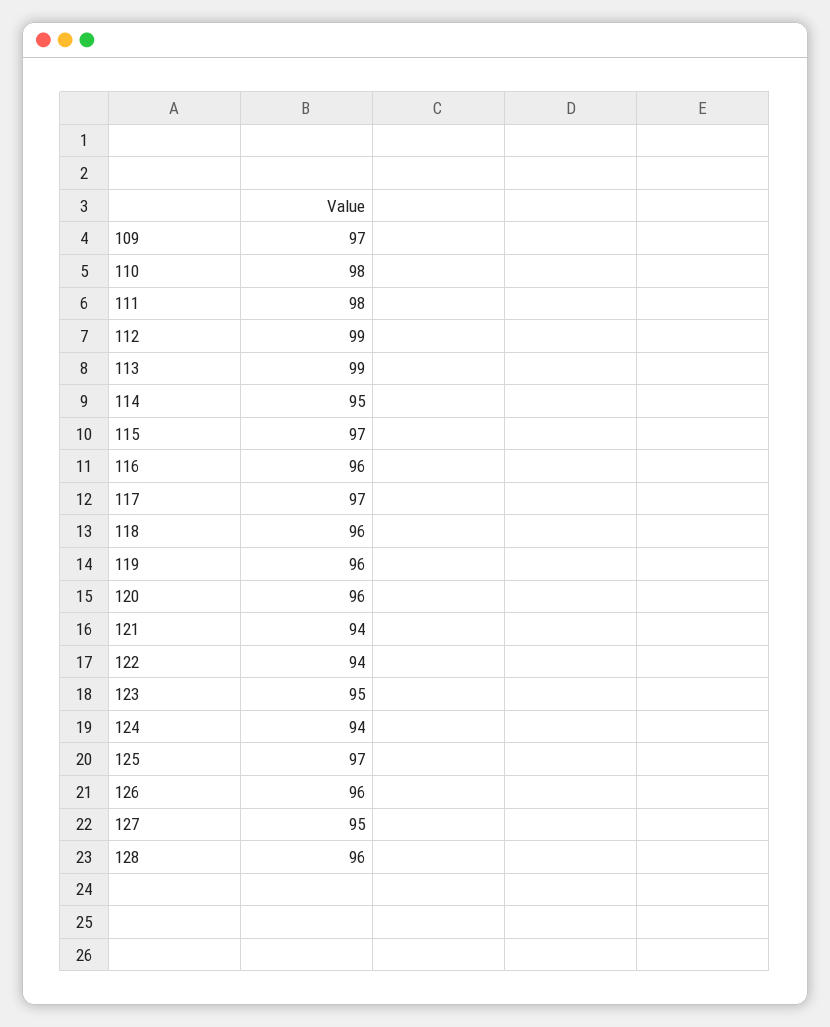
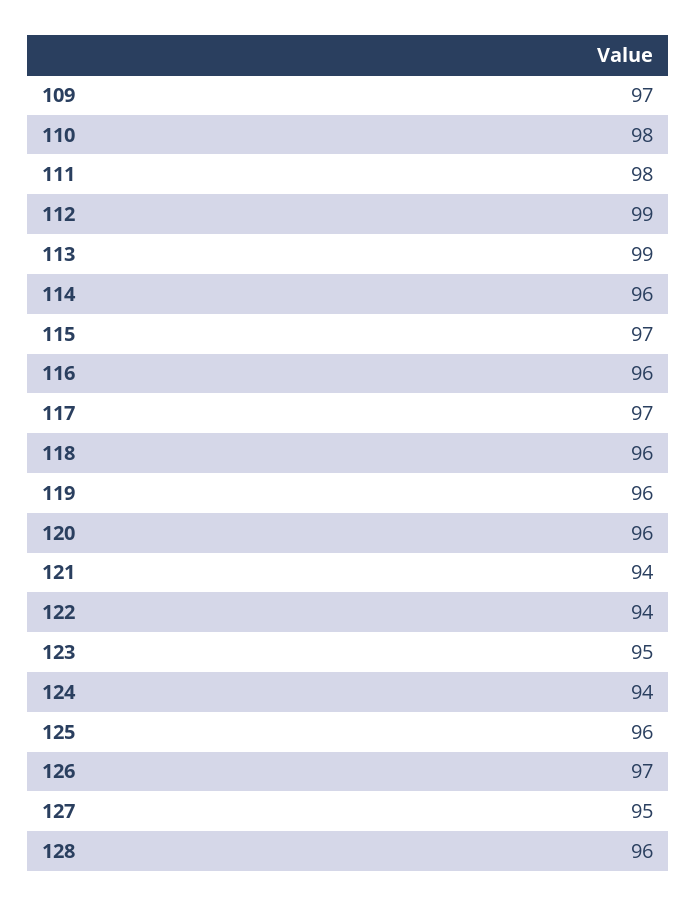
  {
    "109": 97,
    "110": 98,
    "111": 98,
    "112": 99,
    "113": 99,
-   "114": 95,
+   "114": 96,
    "115": 97,
    "116": 96,
    "117": 97,
    "118": 96,
    "119": 96,
    "120": 96,
    "121": 94,
    "122": 94,
    "123": 95,
    "124": 94,
-   "125": 97,
+   "125": 96,
-   "126": 96,
+   "126": 97,
    "127": 95,
    "128": 96
  }

